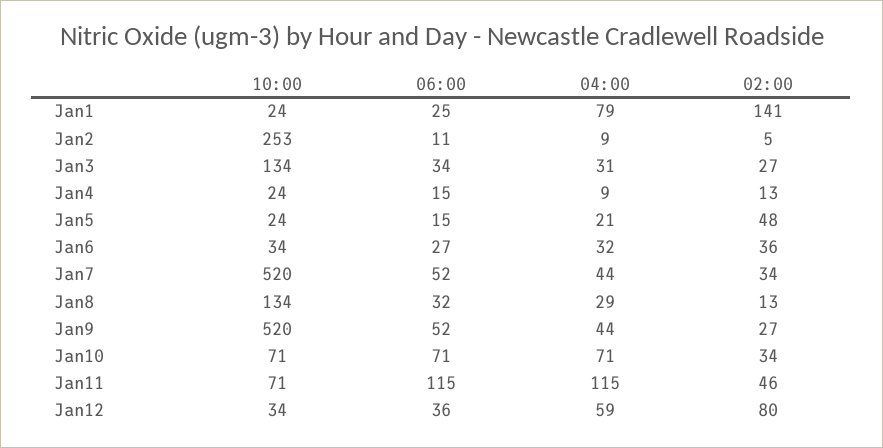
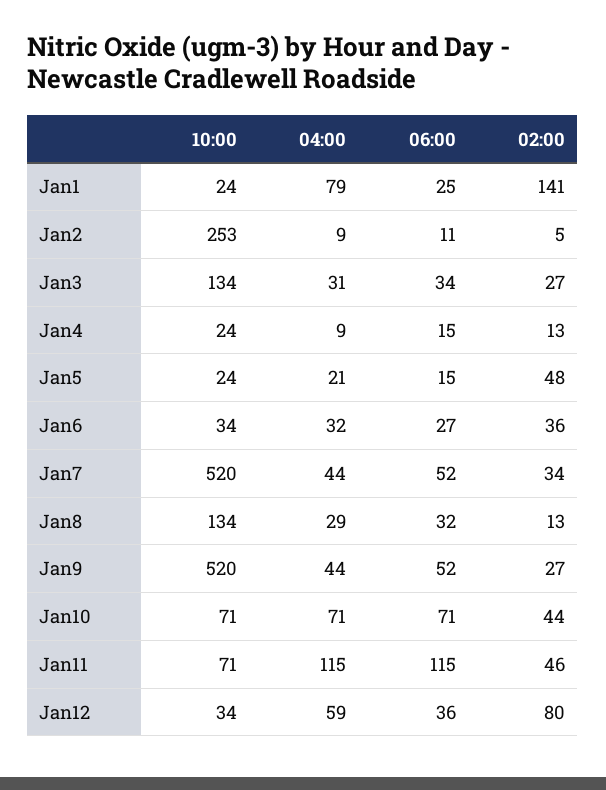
  {
    "10:00": {
      "Jan1": 24,
      "Jan2": 253,
      "Jan3": 134,
      "Jan4": 24,
      "Jan5": 24,
      "Jan6": 34,
      "Jan7": 520,
      "Jan8": 134,
      "Jan9": 520,
      "Jan10": 71,
      "Jan11": 71,
      "Jan12": 34
    },
    "06:00": {
      "Jan1": 25,
      "Jan2": 11,
      "Jan3": 34,
      "Jan4": 15,
      "Jan5": 15,
      "Jan6": 27,
      "Jan7": 52,
      "Jan8": 32,
      "Jan9": 52,
      "Jan10": 71,
      "Jan11": 115,
      "Jan12": 36
    },
    "04:00": {
      "Jan1": 79,
      "Jan2": 9,
      "Jan3": 31,
      "Jan4": 9,
      "Jan5": 21,
      "Jan6": 32,
      "Jan7": 44,
      "Jan8": 29,
      "Jan9": 44,
      "Jan10": 71,
      "Jan11": 115,
      "Jan12": 59
    },
    "02:00": {
      "Jan1": 141,
      "Jan2": 5,
      "Jan3": 27,
      "Jan4": 13,
      "Jan5": 48,
      "Jan6": 36,
      "Jan7": 34,
      "Jan8": 13,
      "Jan9": 27,
-     "Jan10": 34,
+     "Jan10": 44,
      "Jan11": 46,
      "Jan12": 80
    }
  }

